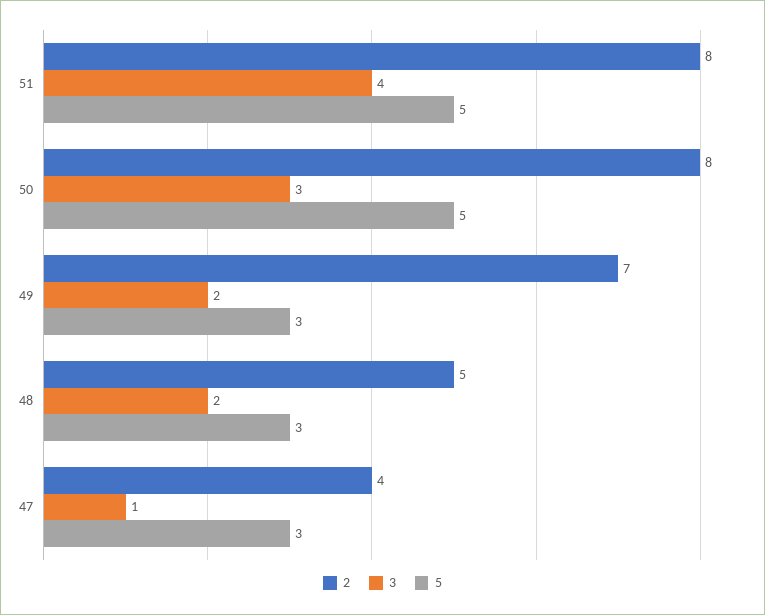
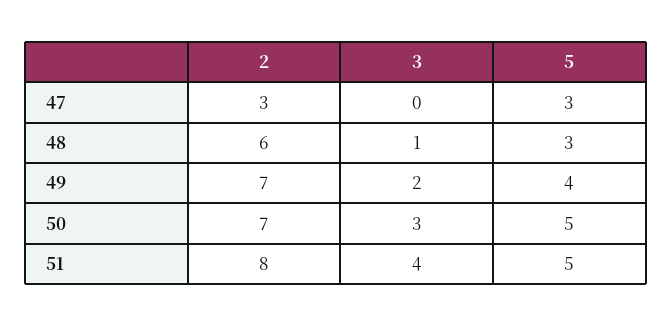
  {
    "2": {
      "51": 8,
-     "50": 8,
+     "50": 7,
      "49": 7,
-     "48": 5,
+     "48": 6,
-     "47": 4
+     "47": 3
    },
    "3": {
      "51": 4,
      "50": 3,
      "49": 2,
-     "48": 2,
+     "48": 1,
-     "47": 1
+     "47": 0
    },
    "5": {
      "51": 5,
      "50": 5,
-     "49": 3,
+     "49": 4,
      "48": 3,
      "47": 3
    }
  }

